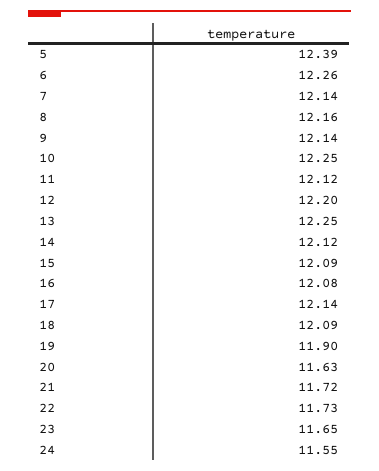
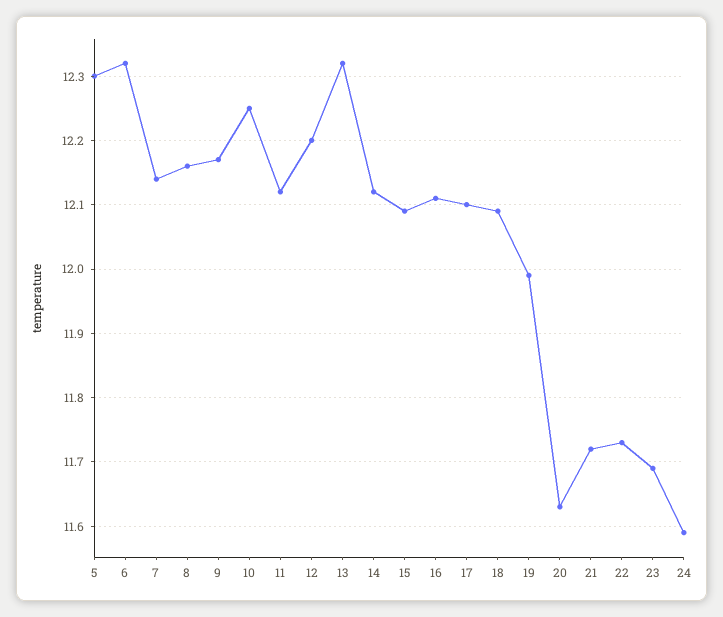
  {
-   "5": 12.39,
+   "5": 12.3,
-   "6": 12.26,
+   "6": 12.32,
    "7": 12.14,
    "8": 12.16,
-   "9": 12.14,
+   "9": 12.17,
    "10": 12.25,
    "11": 12.12,
    "12": 12.2,
-   "13": 12.25,
+   "13": 12.32,
    "14": 12.12,
    "15": 12.09,
-   "16": 12.08,
+   "16": 12.11,
-   "17": 12.14,
+   "17": 12.1,
    "18": 12.09,
-   "19": 11.9,
+   "19": 11.99,
    "20": 11.63,
    "21": 11.72,
    "22": 11.73,
-   "23": 11.65,
+   "23": 11.69,
-   "24": 11.55
+   "24": 11.59
  }

